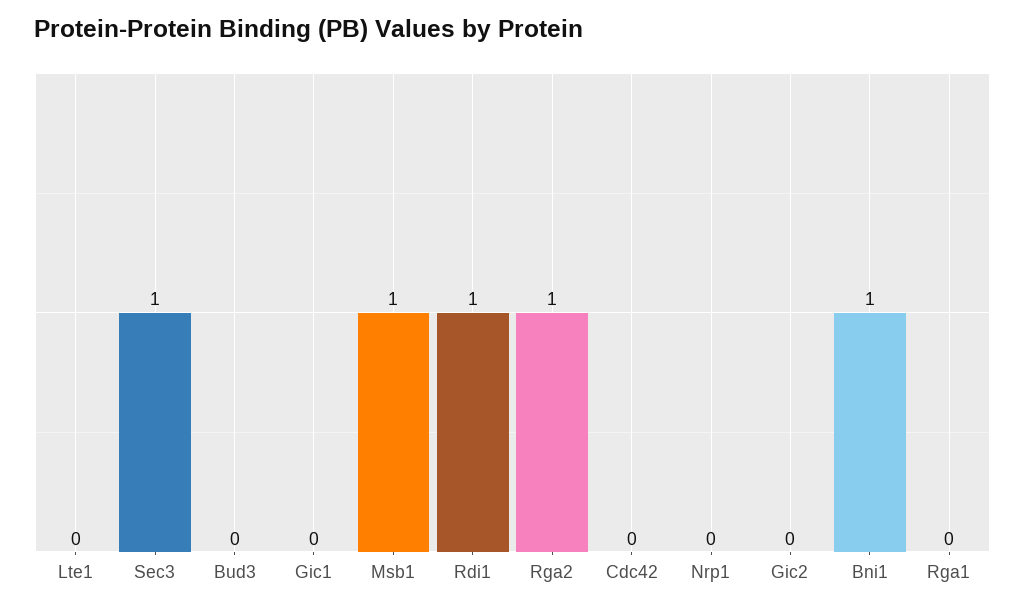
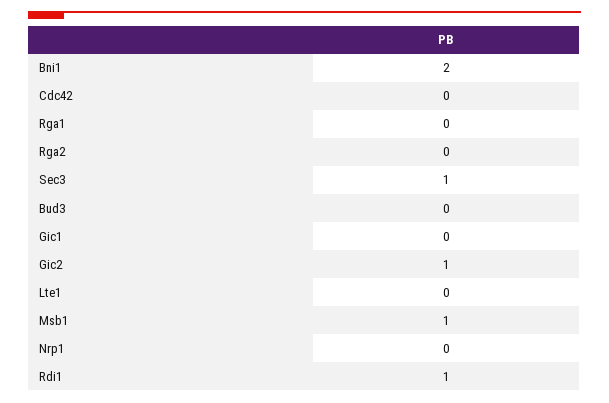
  {
    "Lte1": 0,
    "Sec3": 1,
    "Bud3": 0,
    "Gic1": 0,
    "Msb1": 1,
    "Rdi1": 1,
-   "Rga2": 1,
+   "Rga2": 0,
    "Cdc42": 0,
    "Nrp1": 0,
-   "Gic2": 0,
+   "Gic2": 1,
-   "Bni1": 1,
+   "Bni1": 2,
    "Rga1": 0
  }

